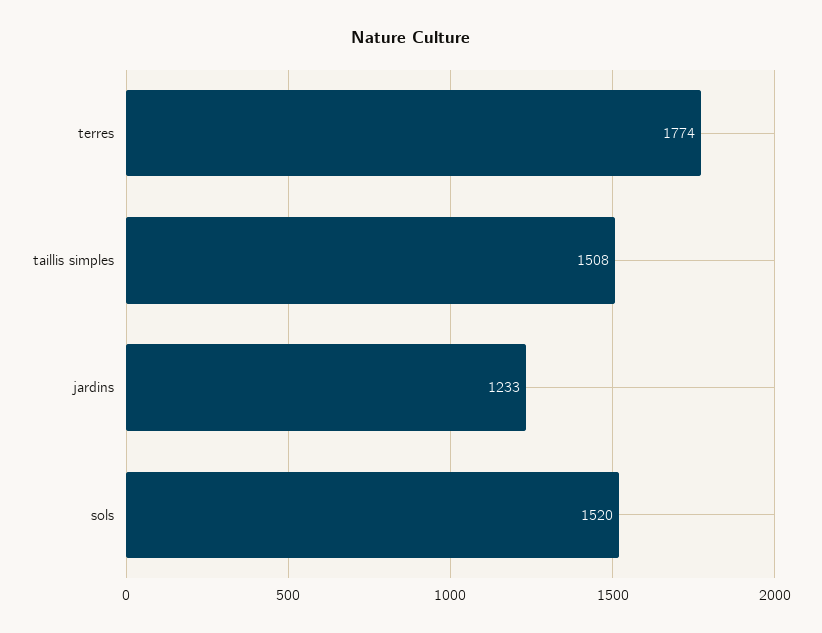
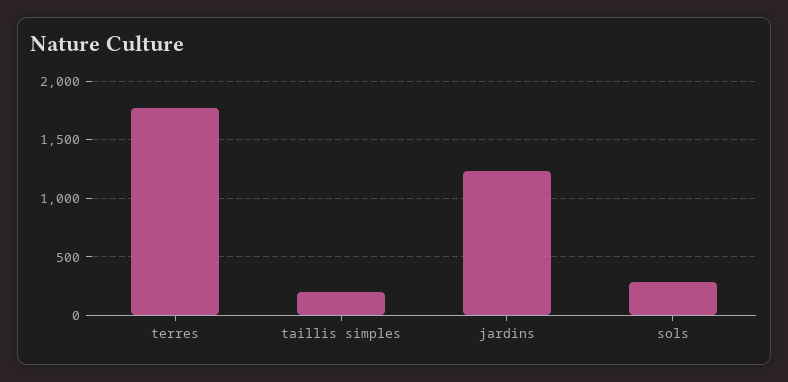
  {
    "terres": 1774,
-   "taillis simples": 1508,
+   "taillis simples": 200,
    "jardins": 1233,
-   "sols": 1520
+   "sols": 300
  }

